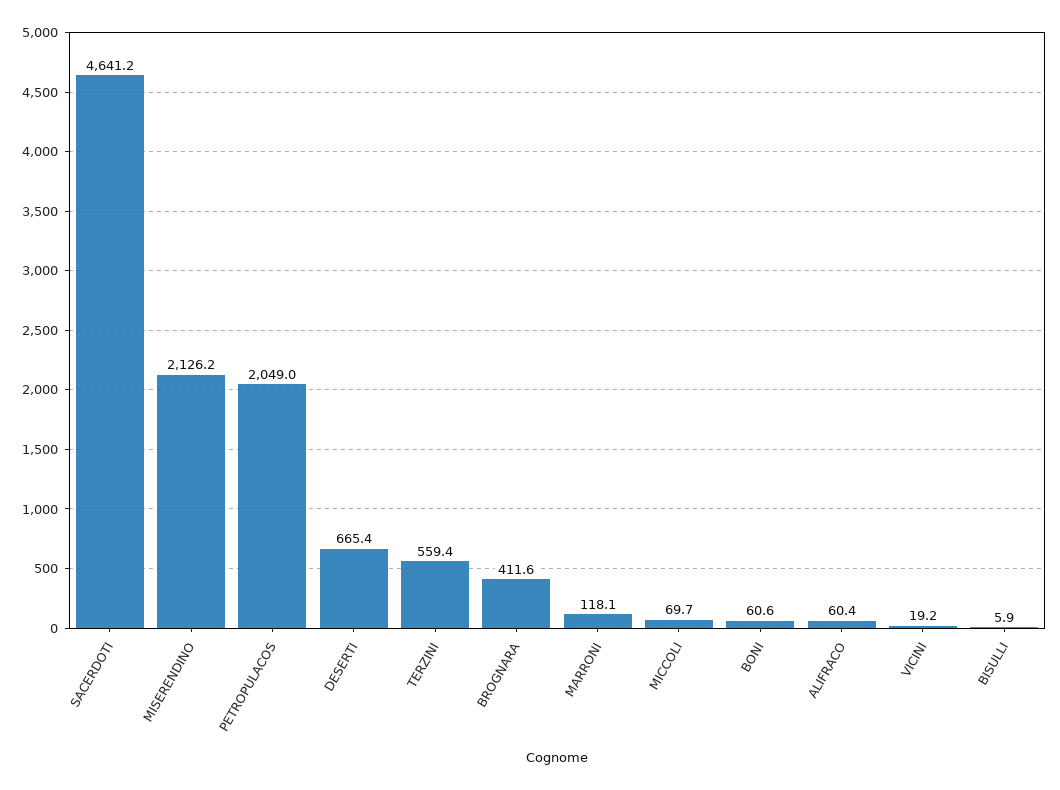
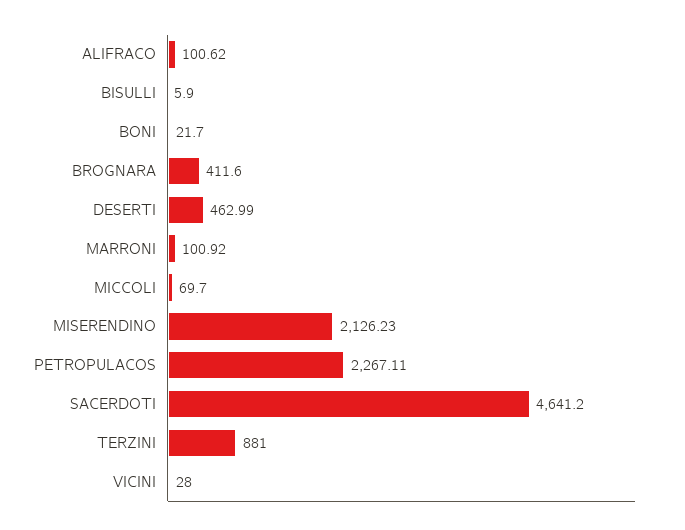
  {
    "SACERDOTI": 4641.2,
    "MISERENDINO": 2126.23,
-   "PETROPULACOS": 2049,
+   "PETROPULACOS": 2267.11,
-   "DESERTI": 665.4,
+   "DESERTI": 462.99,
-   "TERZINI": 559.4,
+   "TERZINI": 881,
    "BROGNARA": 411.6,
-   "MARRONI": 118.1,
+   "MARRONI": 100.92,
    "MICCOLI": 69.7,
-   "BONI": 60.6,
+   "BONI": 21.7,
-   "ALIFRACO": 60.4,
+   "ALIFRACO": 100.62,
-   "VICINI": 19.2,
+   "VICINI": 28,
    "BISULLI": 5.9
  }

